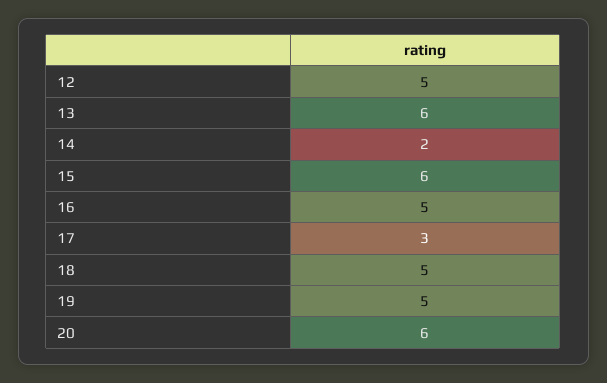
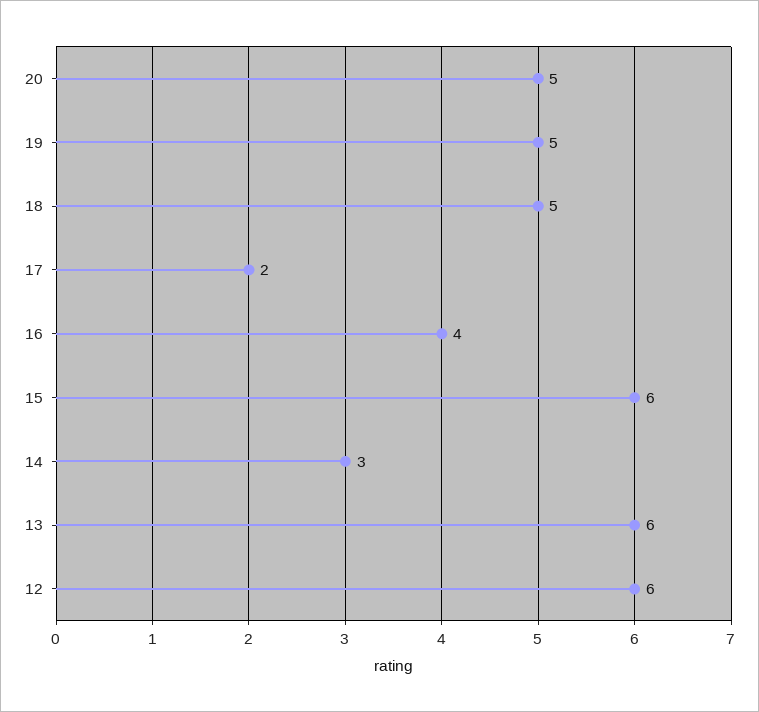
  {
-   "12": 5,
+   "12": 6,
    "13": 6,
-   "14": 2,
+   "14": 3,
    "15": 6,
-   "16": 5,
+   "16": 4,
-   "17": 3,
+   "17": 2,
    "18": 5,
    "19": 5,
-   "20": 6
+   "20": 5
  }

